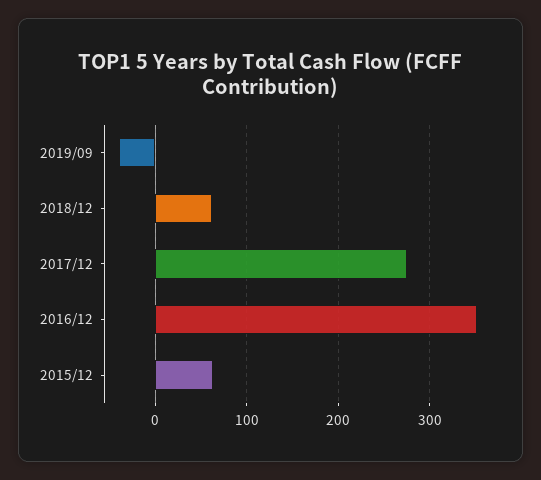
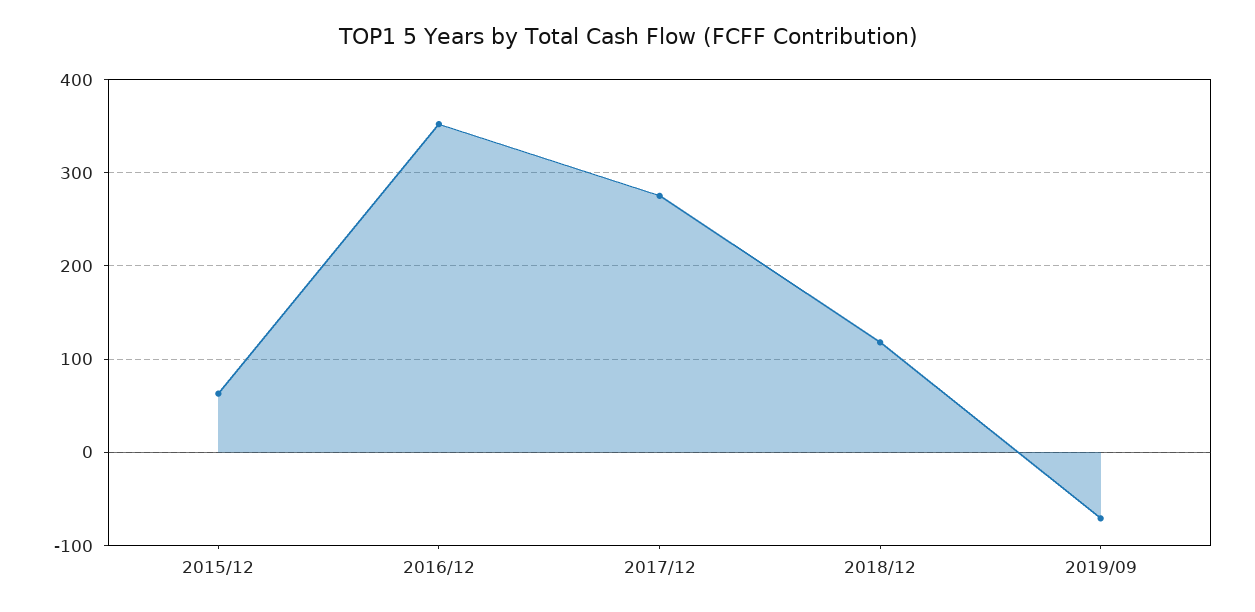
  {
-   "2019/09": -40,
+   "2019/09": -70,
-   "2018/12": 60,
+   "2018/12": 120,
    "2017/12": 280,
    "2016/12": 350,
    "2015/12": 60
  }

